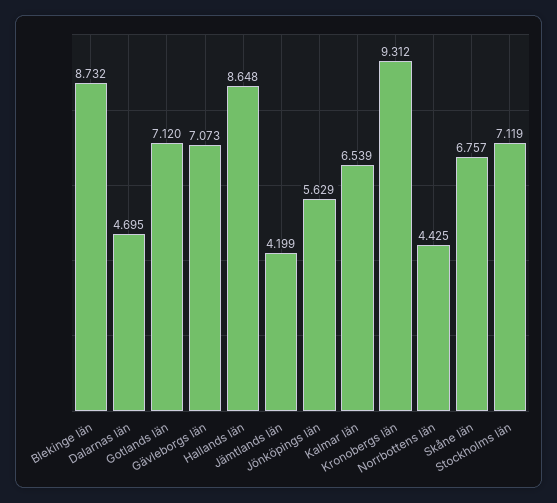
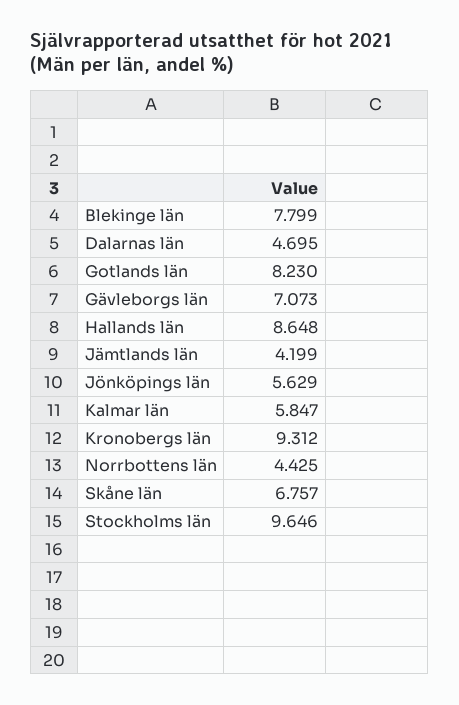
  {
-   "Blekinge län": 8.732,
+   "Blekinge län": 7.799,
    "Dalarnas län": 4.695,
-   "Gotlands län": 7.12,
+   "Gotlands län": 8.23,
    "Gävleborgs län": 7.073,
    "Hallands län": 8.648,
    "Jämtlands län": 4.199,
    "Jönköpings län": 5.629,
-   "Kalmar län": 6.539,
+   "Kalmar län": 5.847,
    "Kronobergs län": 9.312,
    "Norrbottens län": 4.425,
    "Skåne län": 6.757,
-   "Stockholms län": 7.119
+   "Stockholms län": 9.646
  }

